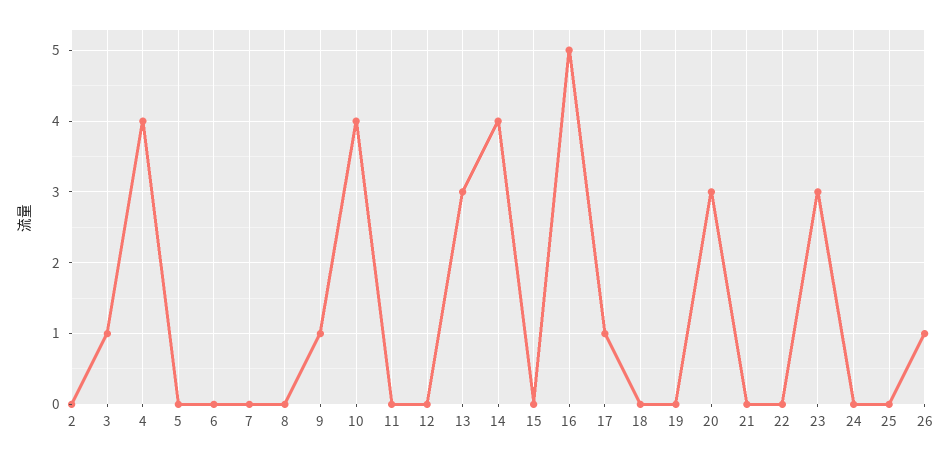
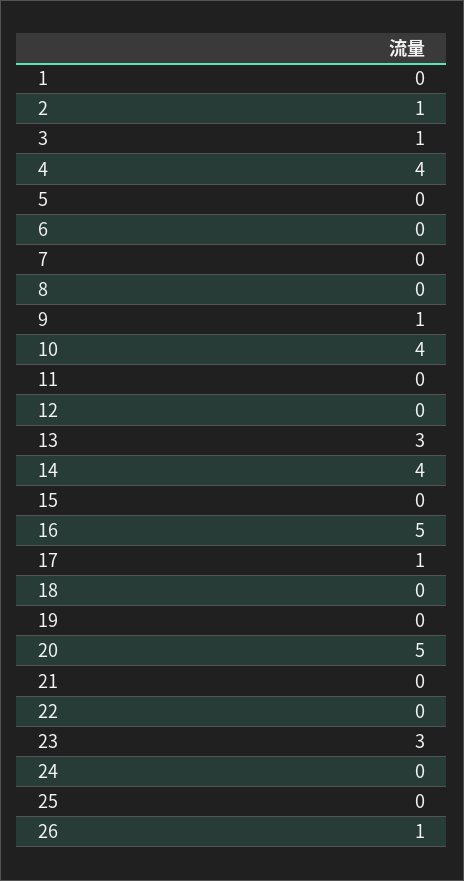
  {
-   "2": 0,
+   "2": 1,
    "3": 1,
    "4": 4,
    "5": 0,
    "6": 0,
    "7": 0,
    "8": 0,
    "9": 1,
    "10": 4,
    "11": 0,
    "12": 0,
    "13": 3,
    "14": 4,
    "15": 0,
    "16": 5,
    "17": 1,
    "18": 0,
    "19": 0,
-   "20": 3,
+   "20": 5,
    "21": 0,
    "22": 0,
    "23": 3,
    "24": 0,
    "25": 0,
-   "26": 1
+   "26": 1,
+   "1": 0
  }

